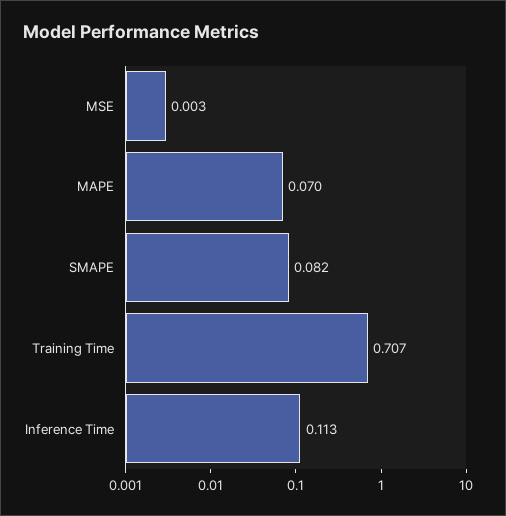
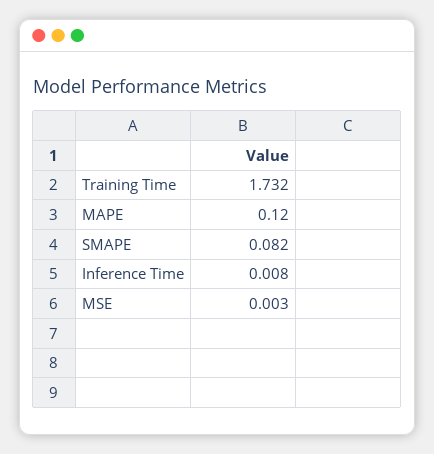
  {
    "MSE": 0.003,
-   "MAPE": 0.07,
+   "MAPE": 0.12,
    "SMAPE": 0.082,
-   "Training Time": 0.707,
+   "Training Time": 1.732,
-   "Inference Time": 0.113
+   "Inference Time": 0.008
  }

